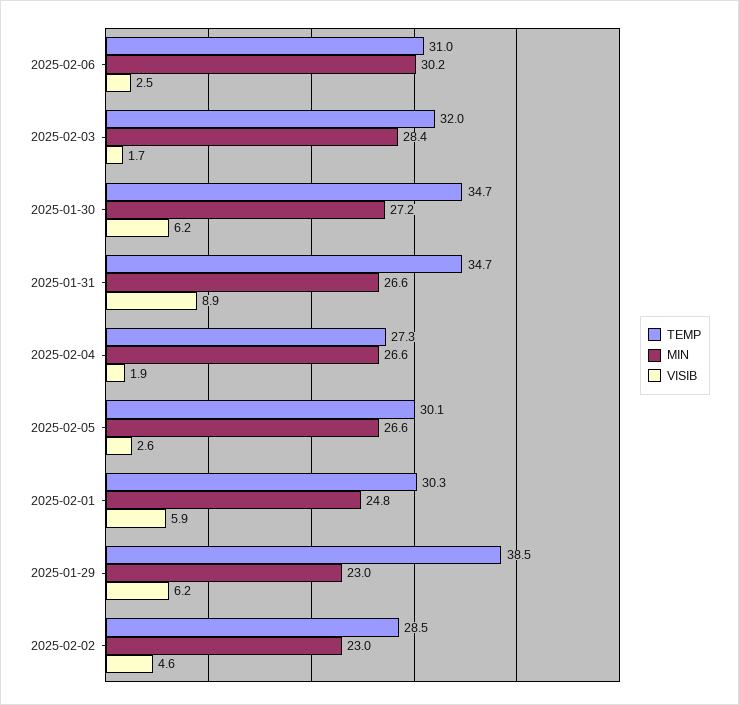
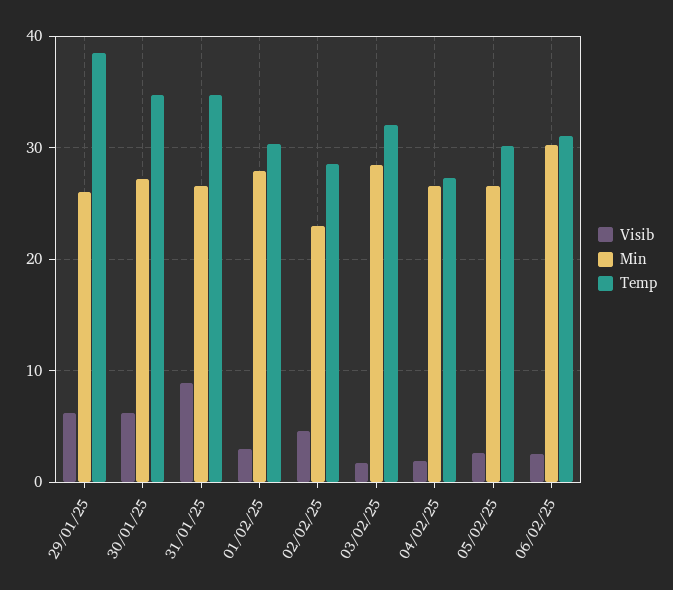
  {
    "TEMP": {
      "2025-02-06": 31,
      "2025-02-03": 32,
      "2025-01-30": 34.7,
      "2025-01-31": 34.7,
      "2025-02-04": 27.3,
      "2025-02-05": 30.1,
      "2025-02-01": 30.3,
      "2025-01-29": 38.5,
      "2025-02-02": 28.5
    },
    "MIN": {
      "2025-02-06": 30.2,
      "2025-02-03": 28.4,
      "2025-01-30": 27.2,
      "2025-01-31": 26.6,
      "2025-02-04": 26.6,
      "2025-02-05": 26.6,
-     "2025-02-01": 24.8,
+     "2025-02-01": 28,
-     "2025-01-29": 23,
+     "2025-01-29": 26,
      "2025-02-02": 23
    },
    "VISIB": {
      "2025-02-06": 2.5,
      "2025-02-03": 1.7,
      "2025-01-30": 6.2,
      "2025-01-31": 8.9,
      "2025-02-04": 1.9,
      "2025-02-05": 2.6,
-     "2025-02-01": 5.9,
+     "2025-02-01": 3,
      "2025-01-29": 6.2,
      "2025-02-02": 4.6
    }
  }

